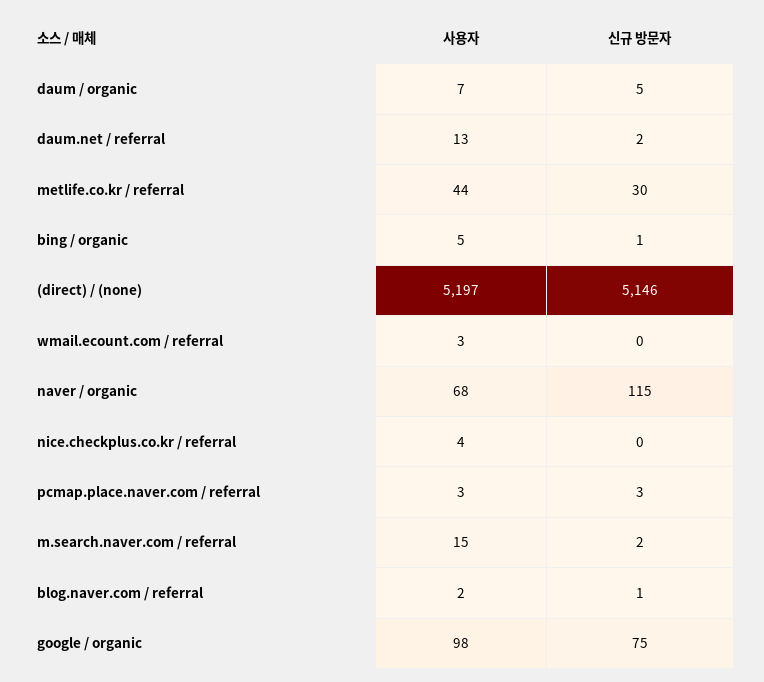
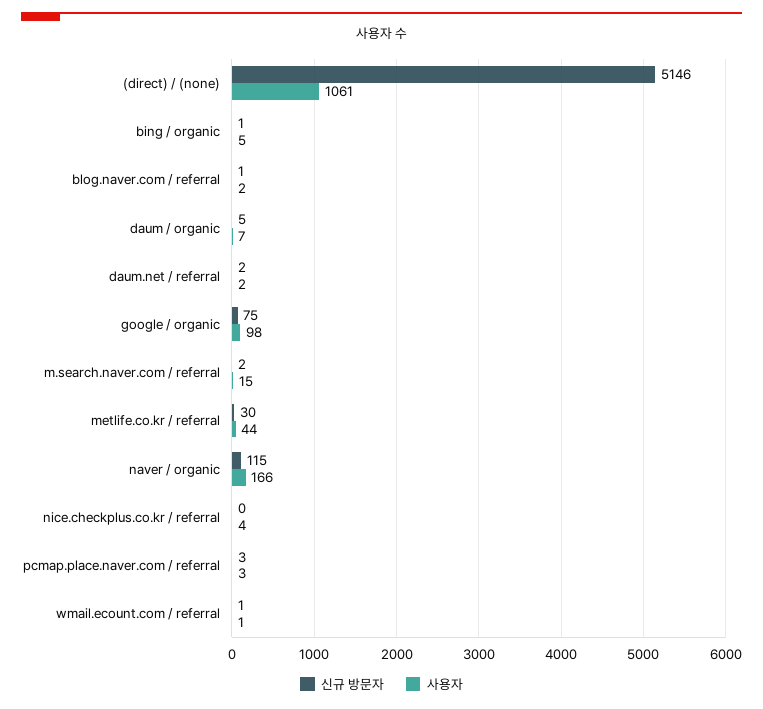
  {
    "사용자": {
      "daum / organic": 7,
-     "daum.net / referral": 13,
+     "daum.net / referral": 2,
      "metlife.co.kr / referral": 44,
      "bing / organic": 5,
-     "(direct) / (none)": 5197,
+     "(direct) / (none)": 1061,
-     "wmail.ecount.com / referral": 3,
+     "wmail.ecount.com / referral": 1,
-     "naver / organic": 68,
+     "naver / organic": 166,
      "nice.checkplus.co.kr / referral": 4,
      "pcmap.place.naver.com / referral": 3,
      "m.search.naver.com / referral": 15,
      "blog.naver.com / referral": 2,
      "google / organic": 98
    },
    "신규 방문자": {
      "daum / organic": 5,
      "daum.net / referral": 2,
      "metlife.co.kr / referral": 30,
      "bing / organic": 1,
      "(direct) / (none)": 5146,
-     "wmail.ecount.com / referral": 0,
+     "wmail.ecount.com / referral": 1,
      "naver / organic": 115,
      "nice.checkplus.co.kr / referral": 0,
      "pcmap.place.naver.com / referral": 3,
      "m.search.naver.com / referral": 2,
      "blog.naver.com / referral": 1,
      "google / organic": 75
    }
  }

